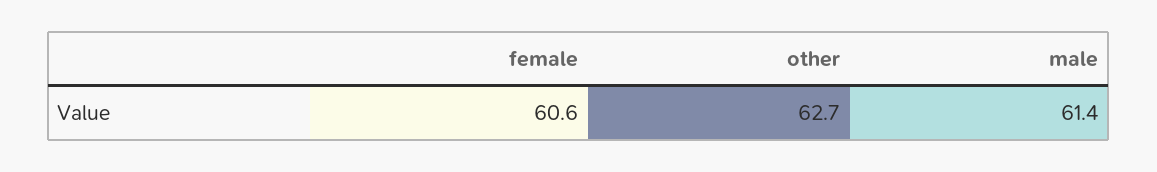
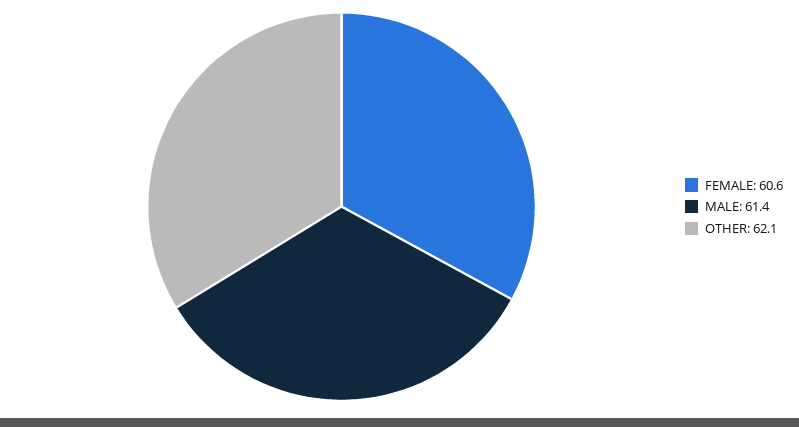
  {
    "female": 60.6,
-   "other": 62.7,
+   "other": 62.1,
    "male": 61.4
  }

